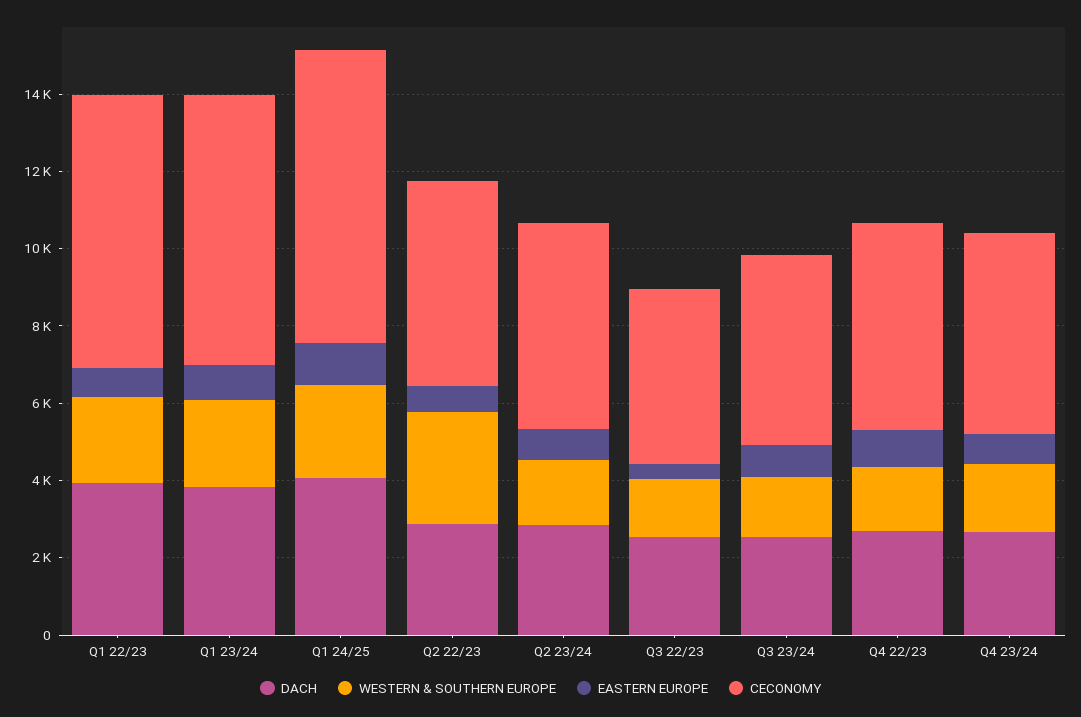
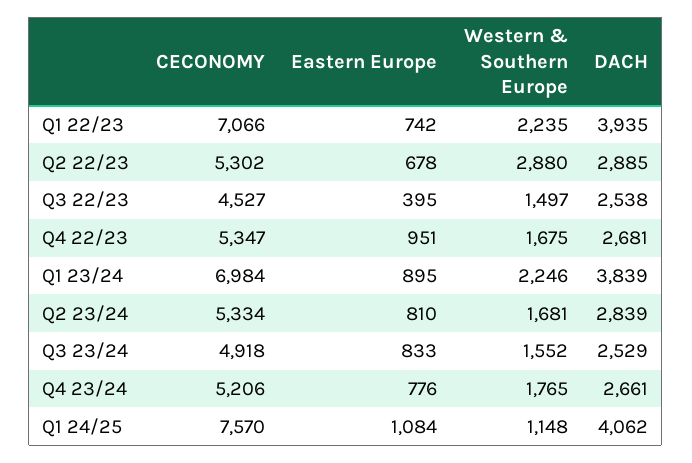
  {
    "DACH": {
      "Q1 22/23": 3935,
      "Q1 23/24": 3839,
      "Q1 24/25": 4062,
      "Q2 22/23": 2885,
      "Q2 23/24": 2839,
      "Q3 22/23": 2538,
      "Q3 23/24": 2529,
      "Q4 22/23": 2681,
      "Q4 23/24": 2661
    },
    "WESTERN & SOUTHERN EUROPE": {
      "Q1 22/23": 2235,
      "Q1 23/24": 2246,
-     "Q1 24/25": 2500,
+     "Q1 24/25": 1148,
      "Q2 22/23": 2880,
      "Q2 23/24": 1681,
      "Q3 22/23": 1497,
      "Q3 23/24": 1552,
      "Q4 22/23": 1675,
      "Q4 23/24": 1765
    },
    "EASTERN EUROPE": {
      "Q1 22/23": 742,
      "Q1 23/24": 895,
      "Q1 24/25": 1084,
      "Q2 22/23": 678,
      "Q2 23/24": 810,
      "Q3 22/23": 395,
      "Q3 23/24": 833,
      "Q4 22/23": 951,
      "Q4 23/24": 776
    },
    "CECONOMY": {
      "Q1 22/23": 7066,
      "Q1 23/24": 6984,
      "Q1 24/25": 7570,
      "Q2 22/23": 5302,
      "Q2 23/24": 5334,
      "Q3 22/23": 4527,
      "Q3 23/24": 4918,
      "Q4 22/23": 5347,
      "Q4 23/24": 5206
    }
  }

